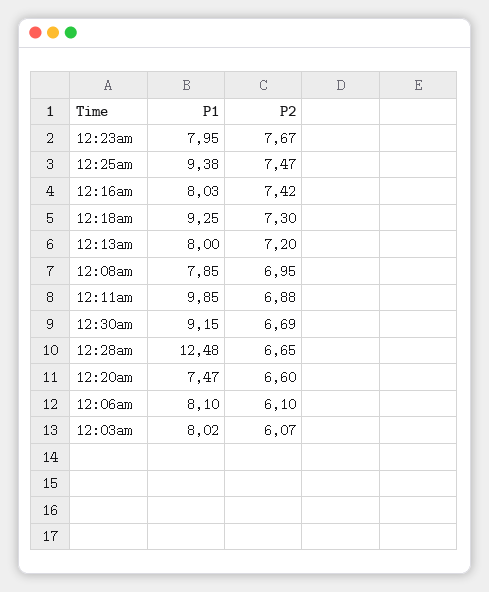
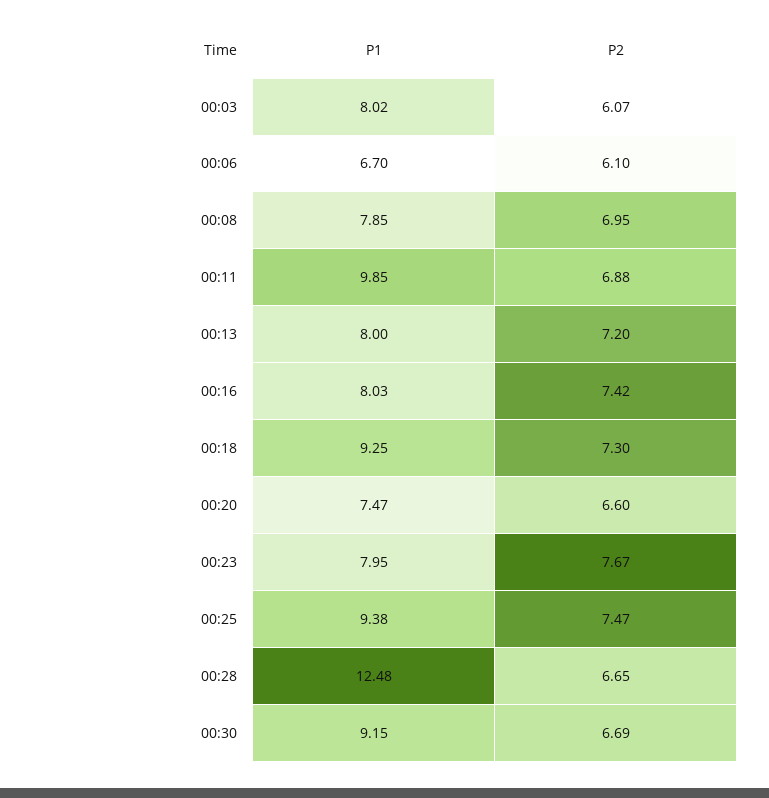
  {
    "P1": {
      "12:23am": 7.95,
      "12:25am": 9.38,
      "12:16am": 8.03,
      "12:18am": 9.25,
      "12:13am": 8,
      "12:08am": 7.85,
      "12:11am": 9.85,
      "12:30am": 9.15,
      "12:28am": 12.48,
      "12:20am": 7.47,
-     "12:06am": 8.1,
+     "12:06am": 6.7,
      "12:03am": 8.02
    },
    "P2": {
      "12:23am": 7.67,
      "12:25am": 7.47,
      "12:16am": 7.42,
      "12:18am": 7.3,
      "12:13am": 7.2,
      "12:08am": 6.95,
      "12:11am": 6.88,
      "12:30am": 6.69,
      "12:28am": 6.65,
      "12:20am": 6.6,
      "12:06am": 6.1,
      "12:03am": 6.07
    }
  }

